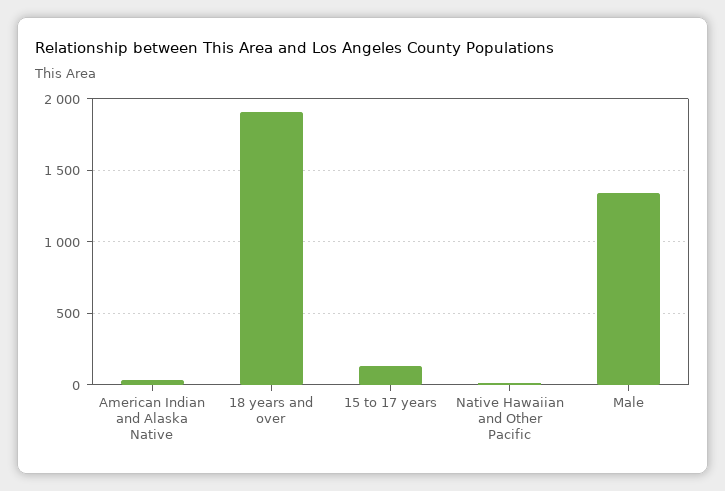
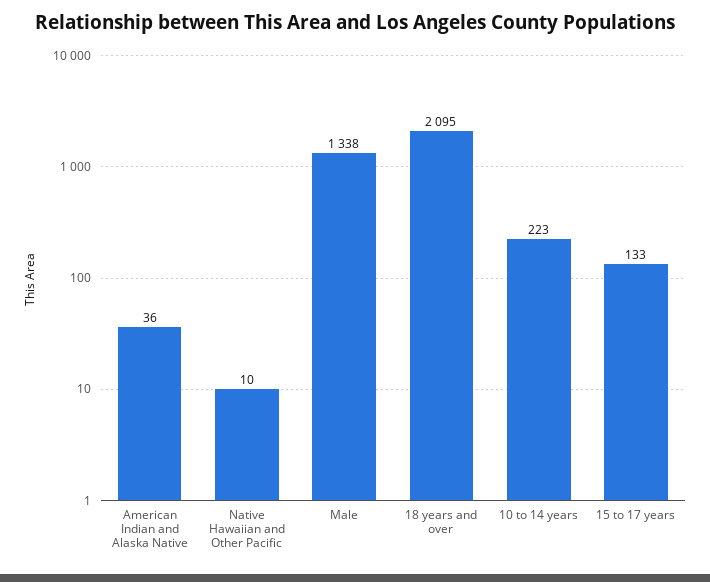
  {
    "American Indian and Alaska Native": 36,
-   "18 years and over": 1900,
+   "18 years and over": 2095,
    "15 to 17 years": 133,
    "Native Hawaiian and Other Pacific": 10,
-   "Male": 1338
+   "Male": 1338,
+   "10 to 14 years": 223
  }

